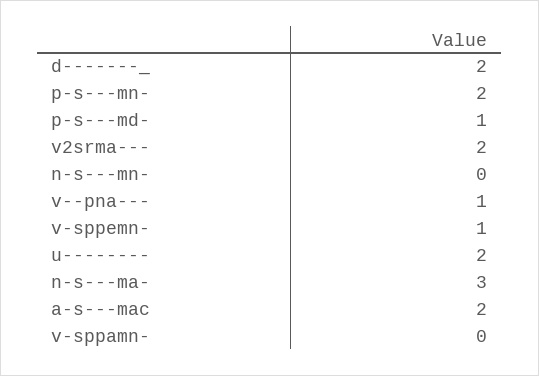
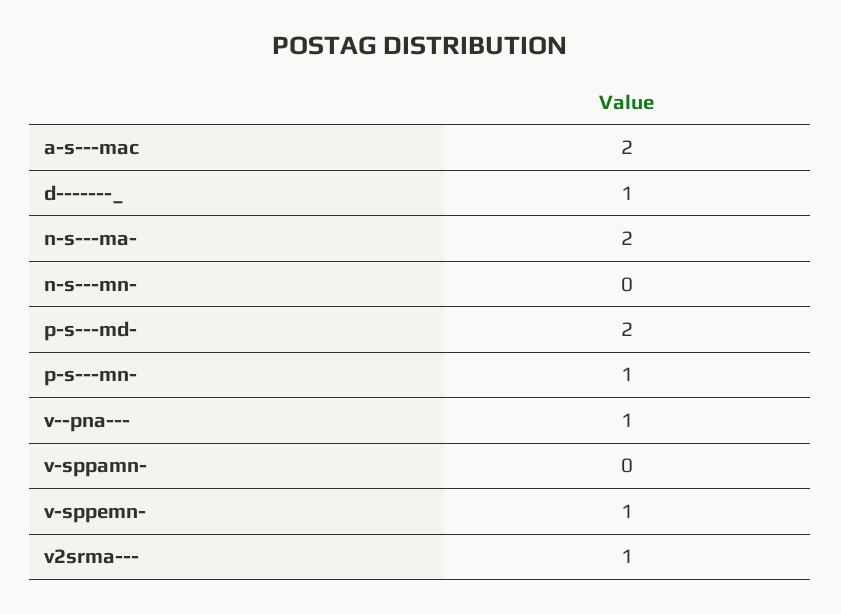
  {
-   "d-------_": 2,
+   "d-------_": 1,
-   "p-s---mn-": 2,
+   "p-s---mn-": 1,
-   "p-s---md-": 1,
+   "p-s---md-": 2,
-   "v2srma---": 2,
+   "v2srma---": 1,
    "n-s---mn-": 0,
    "v--pna---": 1,
    "v-sppemn-": 1,
-   "u--------": 2,
-   "n-s---ma-": 3,
+   "n-s---ma-": 2,
    "a-s---mac": 2,
    "v-sppamn-": 0
  }

